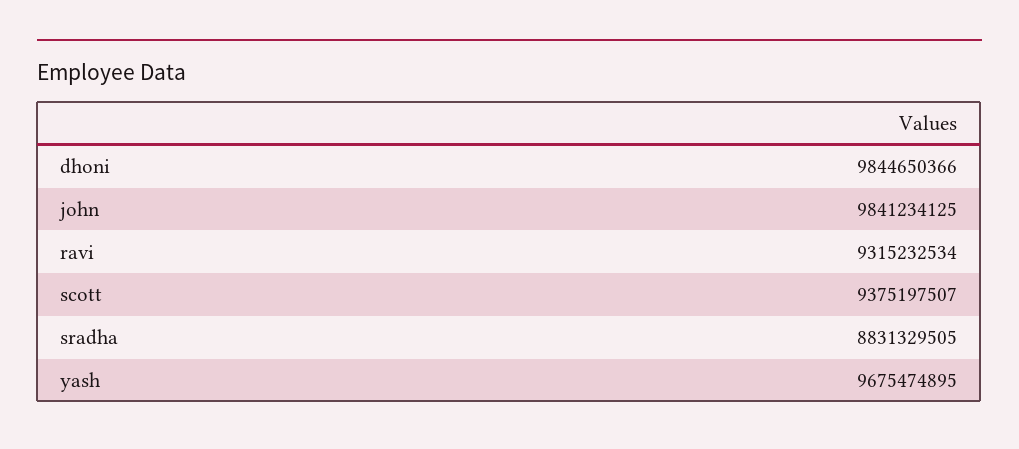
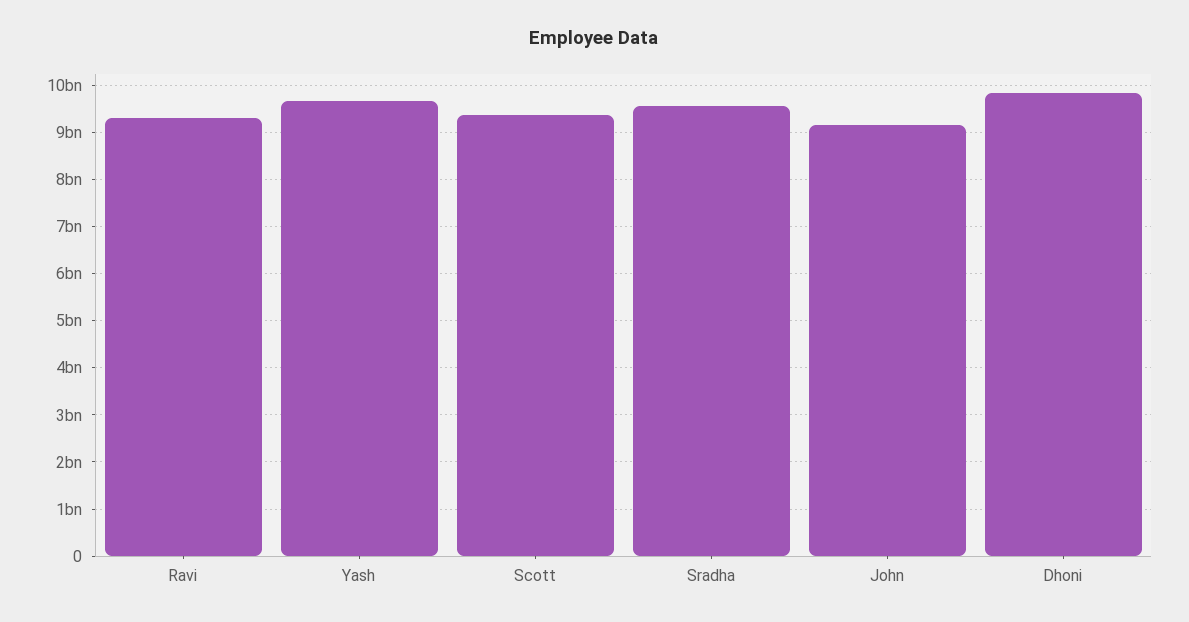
  {
    "dhoni": 9844650366,
-   "john": 9841234125,
+   "john": 9200000000,
    "ravi": 9315232534,
    "scott": 9375197507,
-   "sradha": 8831329505,
+   "sradha": 9600000000,
    "yash": 9675474895
  }

